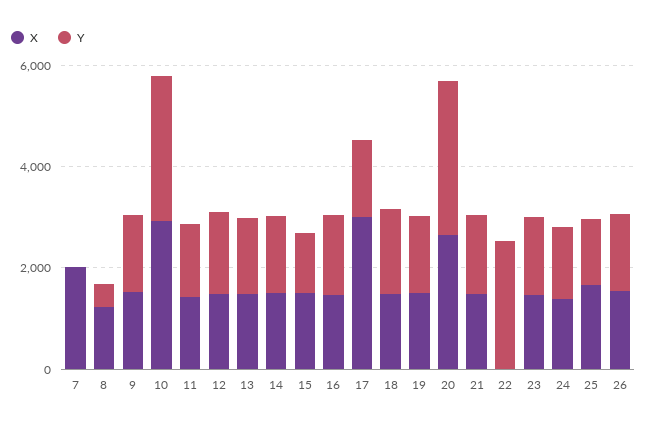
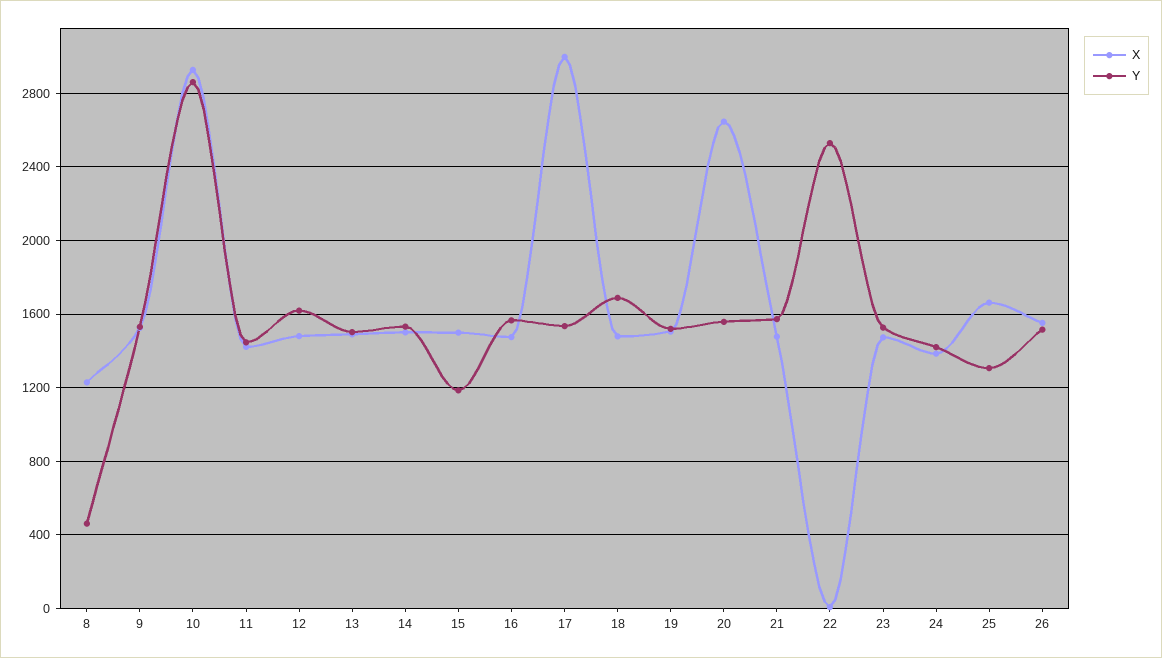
  {
    "X": {
-     "7": 2000,
      "8": 1250,
      "9": 1550,
      "10": 2950,
      "11": 1400,
      "12": 1500,
      "13": 1500,
      "14": 1500,
      "15": 1500,
      "16": 1500,
      "17": 3000,
      "18": 1500,
      "19": 1500,
      "20": 2650,
      "21": 1500,
      "22": 0,
      "23": 1450,
      "24": 1400,
      "25": 1650,
      "26": 1550
    },
    "Y": {
-     "7": 0,
      "8": 450,
      "9": 1550,
      "10": 2850,
      "11": 1450,
      "12": 1600,
      "13": 1500,
      "14": 1550,
      "15": 1200,
      "16": 1550,
      "17": 1550,
      "18": 1700,
      "19": 1500,
-     "20": 3000,
+     "20": 1550,
      "21": 1550,
      "22": 2550,
      "23": 1550,
      "24": 1400,
      "25": 1300,
      "26": 1500
    }
  }

